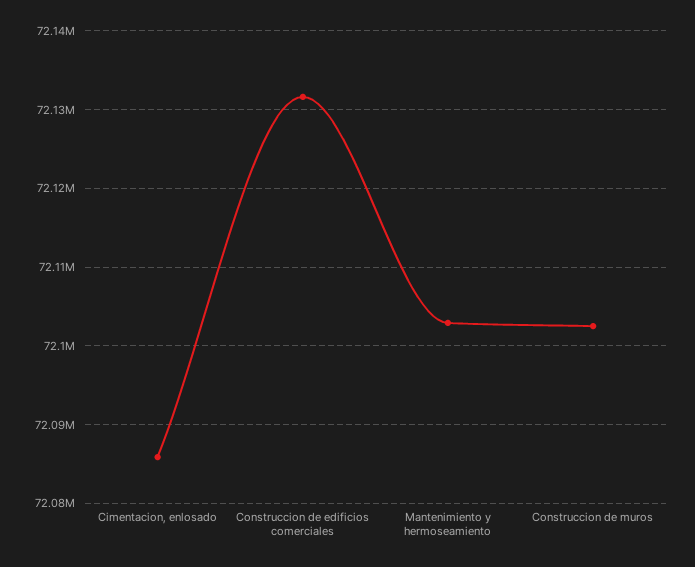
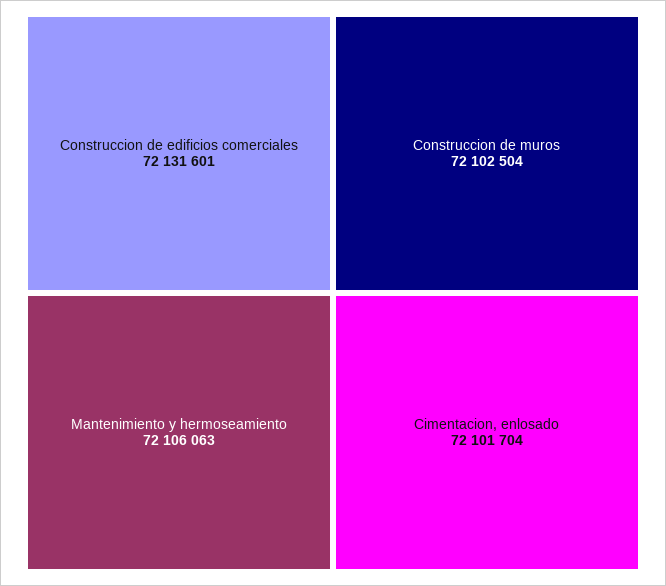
  {
-   "Cimentacion, enlosado": 72086000,
+   "Cimentacion, enlosado": 72101704,
    "Construccion de edificios comerciales": 72131601,
-   "Mantenimiento y hermoseamiento": 72103000,
+   "Mantenimiento y hermoseamiento": 72106063,
    "Construccion de muros": 72102504
  }

